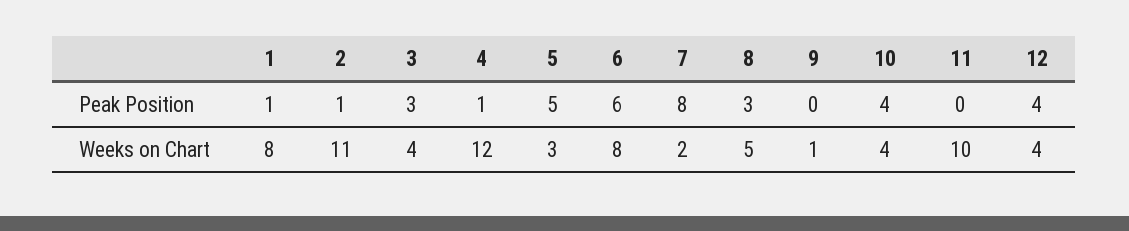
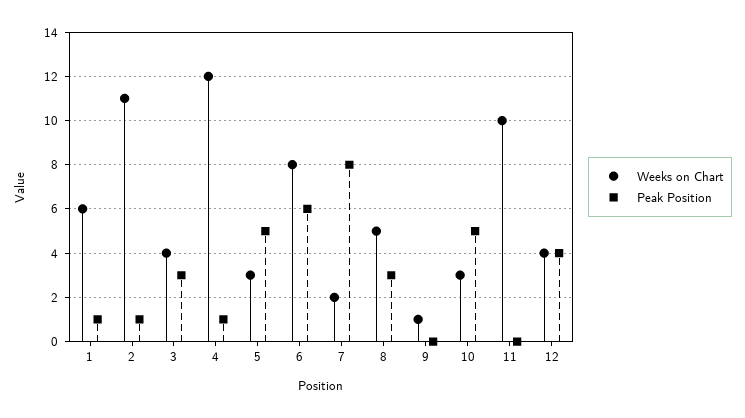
  {
    "Peak Position": {
      "1": 1,
      "2": 1,
      "3": 3,
      "4": 1,
      "5": 5,
      "6": 6,
      "7": 8,
      "8": 3,
      "9": 0,
-     "10": 4,
+     "10": 5,
      "11": 0,
      "12": 4
    },
    "Weeks on Chart": {
-     "1": 8,
+     "1": 6,
      "2": 11,
      "3": 4,
      "4": 12,
      "5": 3,
      "6": 8,
      "7": 2,
      "8": 5,
      "9": 1,
-     "10": 4,
+     "10": 3,
      "11": 10,
      "12": 4
    }
  }

